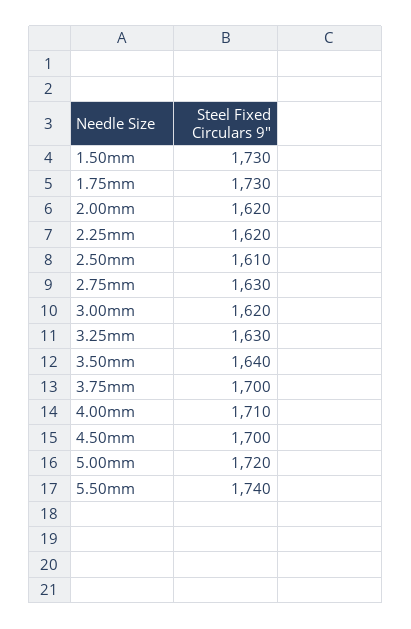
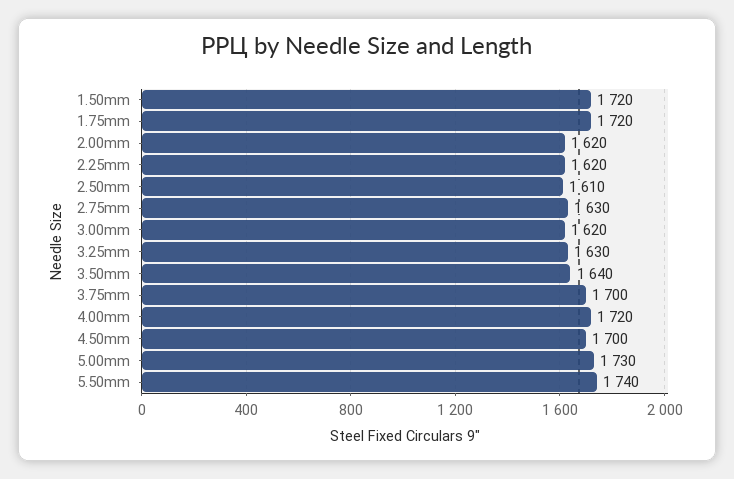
  {
-   "1.50mm": 1730,
+   "1.50mm": 1720,
-   "1.75mm": 1730,
+   "1.75mm": 1720,
    "2.00mm": 1620,
    "2.25mm": 1620,
    "2.50mm": 1610,
    "2.75mm": 1630,
    "3.00mm": 1620,
    "3.25mm": 1630,
    "3.50mm": 1640,
    "3.75mm": 1700,
-   "4.00mm": 1710,
+   "4.00mm": 1720,
    "4.50mm": 1700,
-   "5.00mm": 1720,
+   "5.00mm": 1730,
    "5.50mm": 1740
  }

